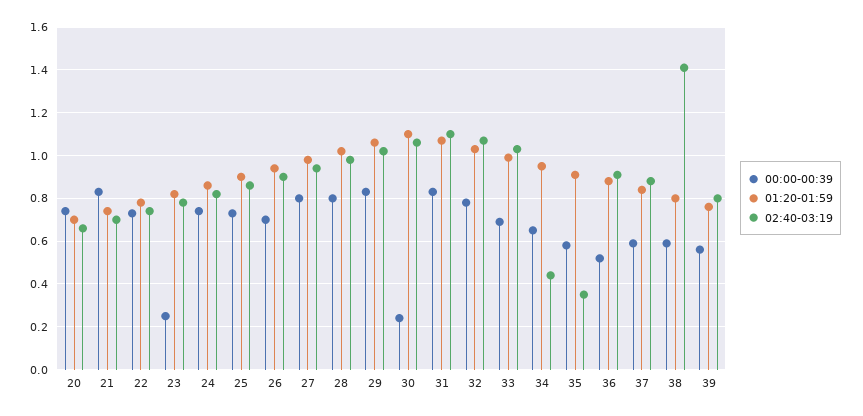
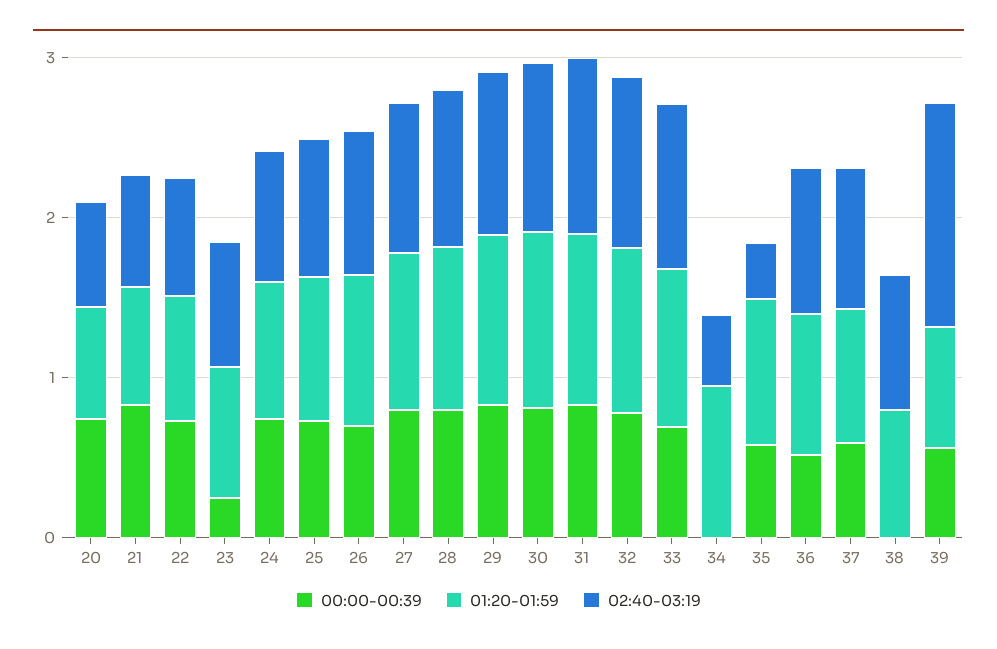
  {
    "00:00-00:39": {
      "20": 0.75,
      "21": 0.85,
      "22": 0.75,
      "23": 0.25,
      "24": 0.75,
      "25": 0.75,
      "26": 0.7,
      "27": 0.8,
      "28": 0.8,
      "29": 0.85,
-     "30": 0.25,
+     "30": 0.8,
      "31": 0.85,
      "32": 0.8,
      "33": 0.7,
-     "34": 0.65,
+     "34": 0,
      "35": 0.6,
      "36": 0.5,
      "37": 0.6,
-     "38": 0.6,
+     "38": 0,
      "39": 0.55
    },
    "01:20-01:59": {
      "20": 0.7,
      "21": 0.75,
      "22": 0.8,
      "23": 0.8,
      "24": 0.85,
      "25": 0.9,
      "26": 0.95,
      "27": 1,
      "28": 1,
      "29": 1.05,
      "30": 1.1,
      "31": 1.05,
      "32": 1.05,
      "33": 1,
      "34": 0.95,
      "35": 0.9,
      "36": 0.9,
      "37": 0.85,
      "38": 0.8,
      "39": 0.75
    },
    "02:40-03:19": {
      "20": 0.65,
      "21": 0.7,
      "22": 0.75,
      "23": 0.8,
      "24": 0.8,
      "25": 0.85,
      "26": 0.9,
      "27": 0.95,
      "28": 1,
      "29": 1,
      "30": 1.05,
      "31": 1.1,
      "32": 1.05,
      "33": 1.05,
      "34": 0.45,
      "35": 0.35,
      "36": 0.9,
      "37": 0.9,
-     "38": 1.4,
+     "38": 0.8,
-     "39": 0.8
+     "39": 1.4
    }
  }

